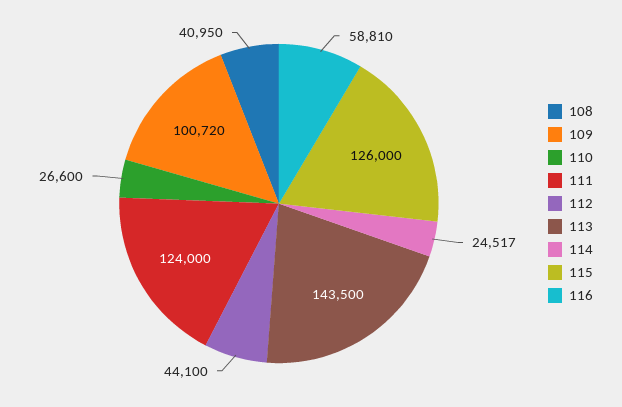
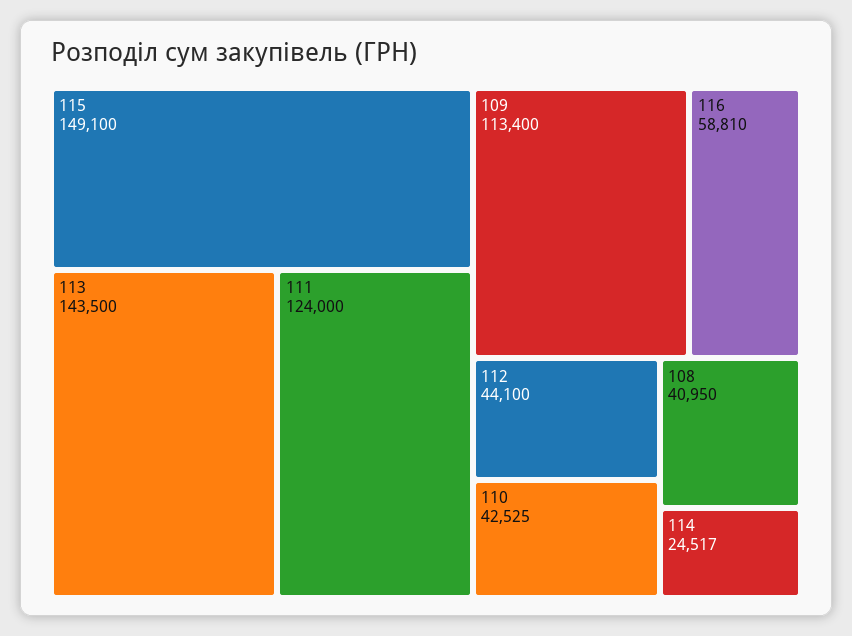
  {
    "108": 40950,
-   "109": 100720,
+   "109": 113400,
-   "110": 26600,
+   "110": 42525,
    "111": 124000,
    "112": 44100,
    "113": 143500,
    "114": 24517,
-   "115": 126000,
+   "115": 149100,
    "116": 58810
  }

